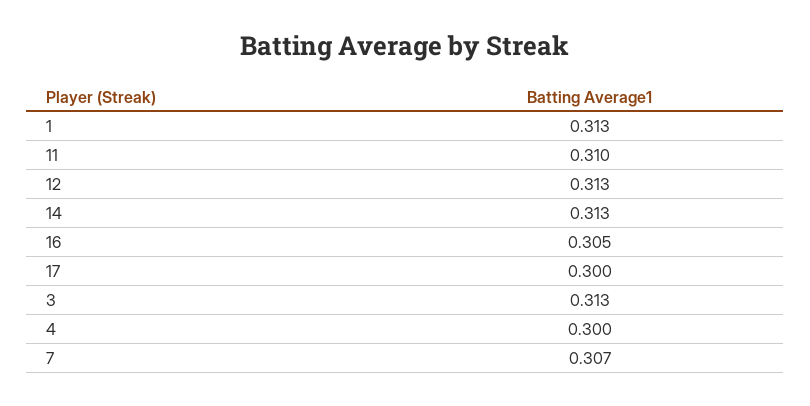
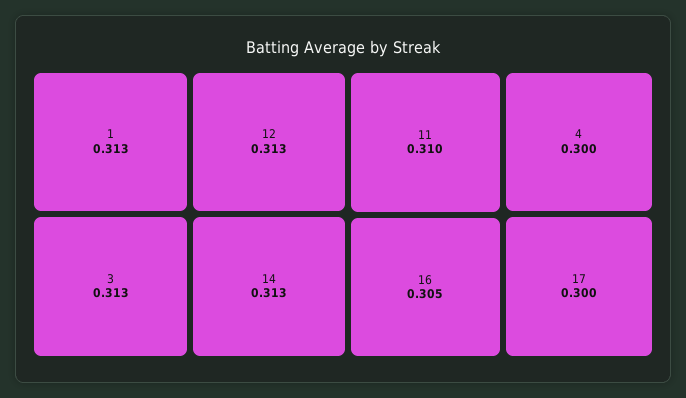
  {
    "1": 0.313,
    "11": 0.31,
    "12": 0.313,
    "14": 0.313,
    "16": 0.305,
    "17": 0.3,
    "3": 0.313,
-   "4": 0.3,
+   "4": 0.3
-   "7": 0.307
  }

